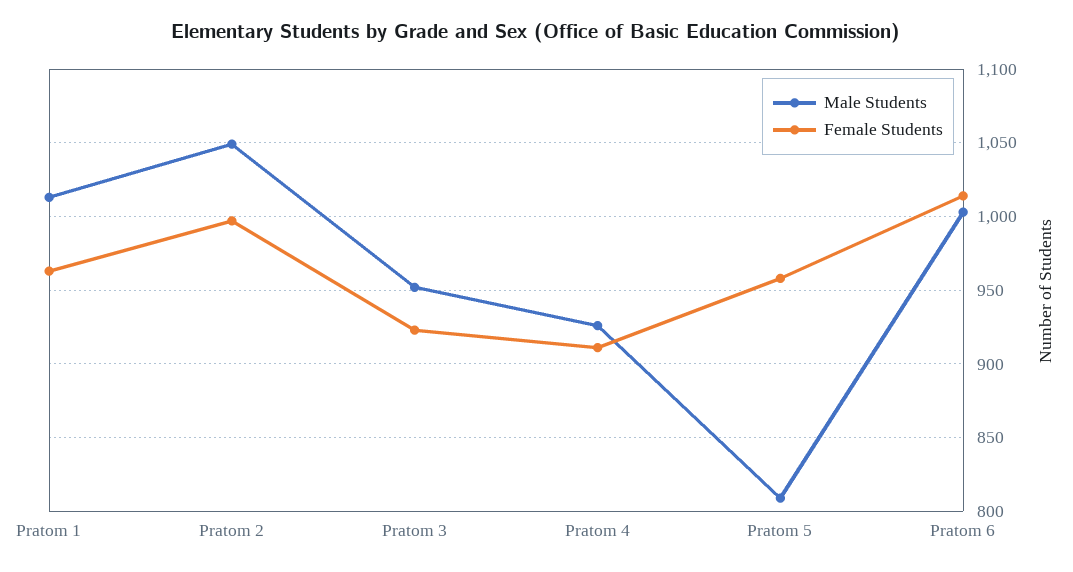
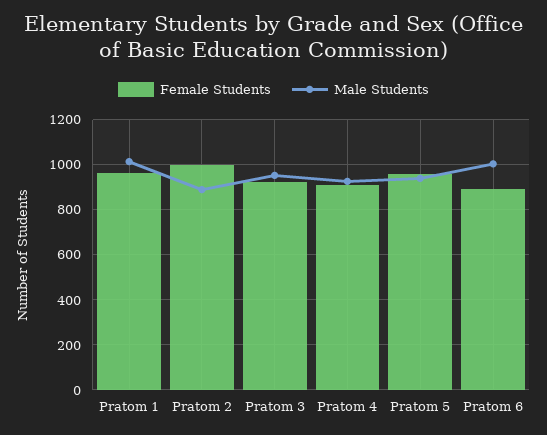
  {
    "Male Students": {
      "Pratom 1": 1015,
-     "Pratom 2": 1050,
+     "Pratom 2": 900,
      "Pratom 3": 950,
      "Pratom 4": 925,
-     "Pratom 5": 810,
+     "Pratom 5": 950,
      "Pratom 6": 1005
    },
    "Female Students": {
      "Pratom 1": 965,
      "Pratom 2": 995,
      "Pratom 3": 925,
      "Pratom 4": 910,
      "Pratom 5": 960,
-     "Pratom 6": 1015
+     "Pratom 6": 900
    }
  }

